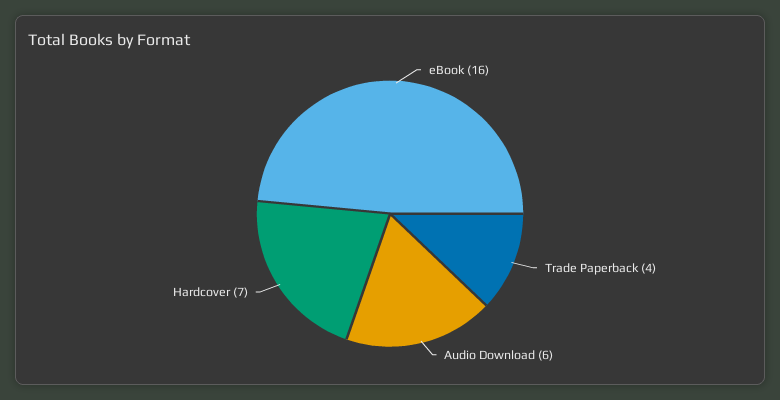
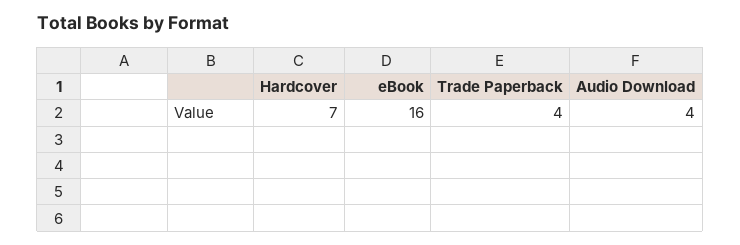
  {
    "eBook": 16,
    "Trade Paperback": 4,
-   "Audio Download": 6,
+   "Audio Download": 4,
    "Hardcover": 7
  }

